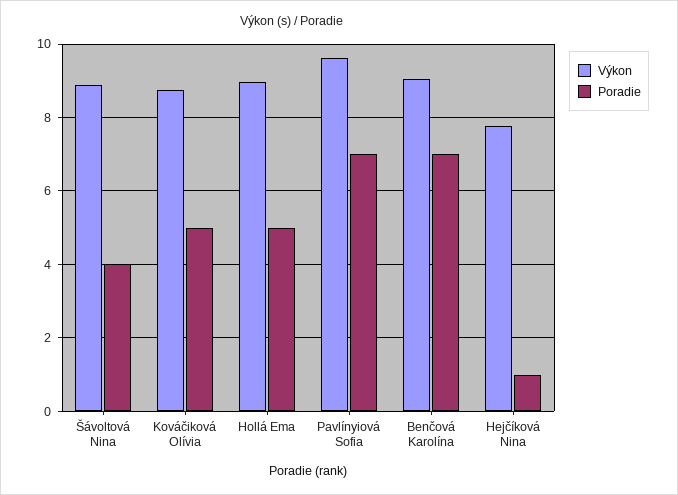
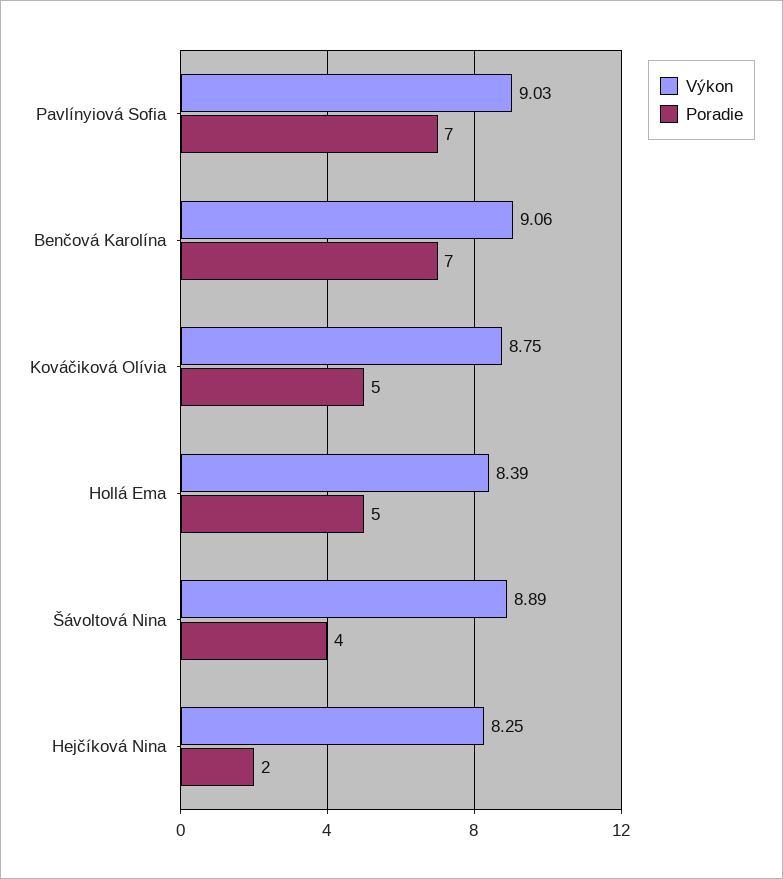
  {
    "Výkon": {
      "Šávoltová Nina": 8.89,
      "Kováčiková Olívia": 8.75,
-     "Hollá Ema": 9,
+     "Hollá Ema": 8.39,
-     "Pavlínyiová Sofia": 9.6,
+     "Pavlínyiová Sofia": 9.03,
      "Benčová Karolína": 9.06,
-     "Hejčíková Nina": 7.8
+     "Hejčíková Nina": 8.25
    },
    "Poradie": {
      "Šávoltová Nina": 4,
      "Kováčiková Olívia": 5,
      "Hollá Ema": 5,
      "Pavlínyiová Sofia": 7,
      "Benčová Karolína": 7,
-     "Hejčíková Nina": 1
+     "Hejčíková Nina": 2
    }
  }

